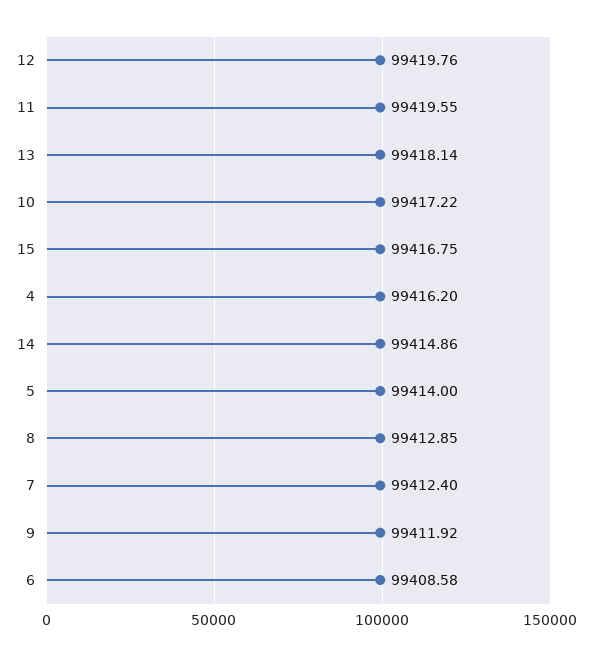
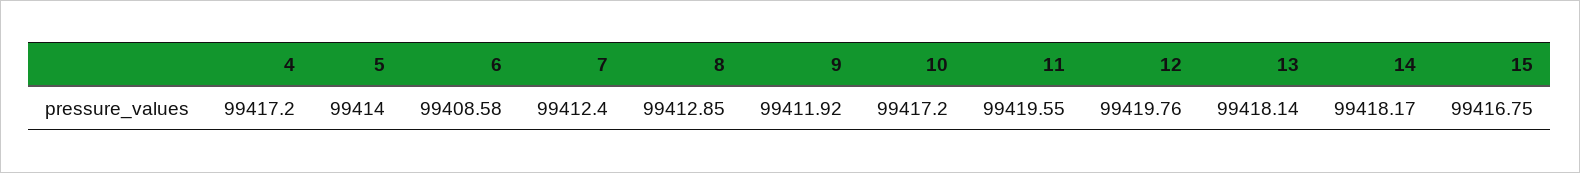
  {
    "12": 99419.76,
    "11": 99419.55,
    "13": 99418.14,
-   "10": 99417.22,
+   "10": 99417.2,
    "15": 99416.75,
-   "4": 99416.2,
+   "4": 99417.2,
-   "14": 99414.86,
+   "14": 99418.17,
    "5": 99414,
    "8": 99412.85,
    "7": 99412.4,
    "9": 99411.92,
    "6": 99408.58
  }

